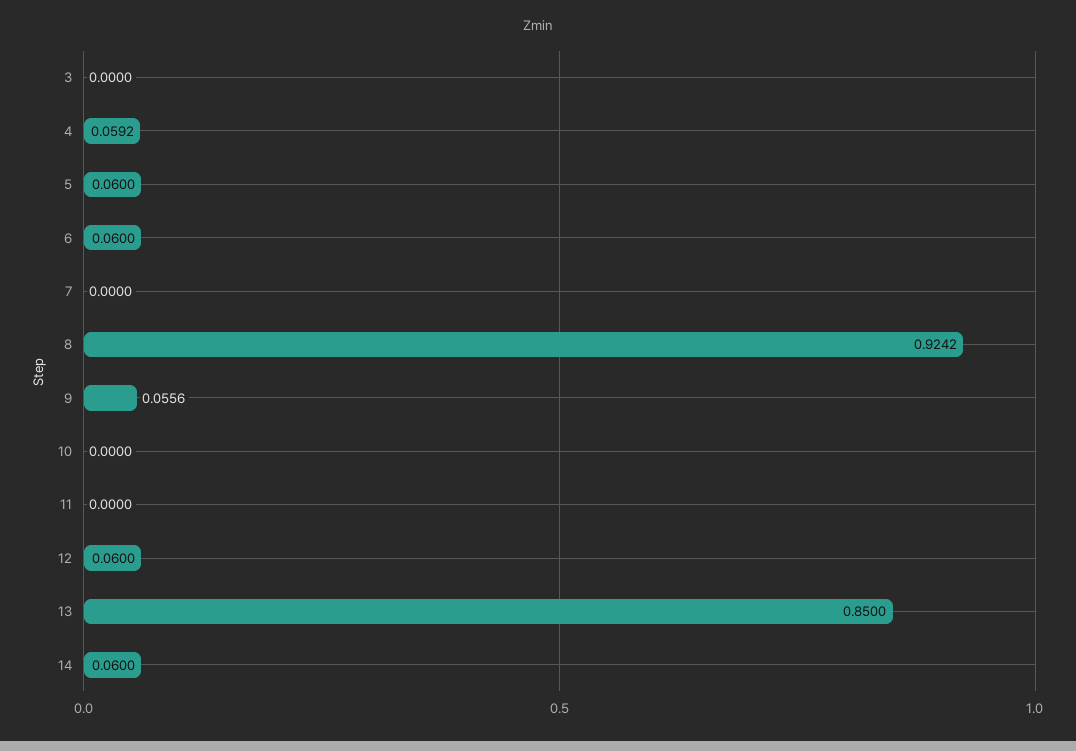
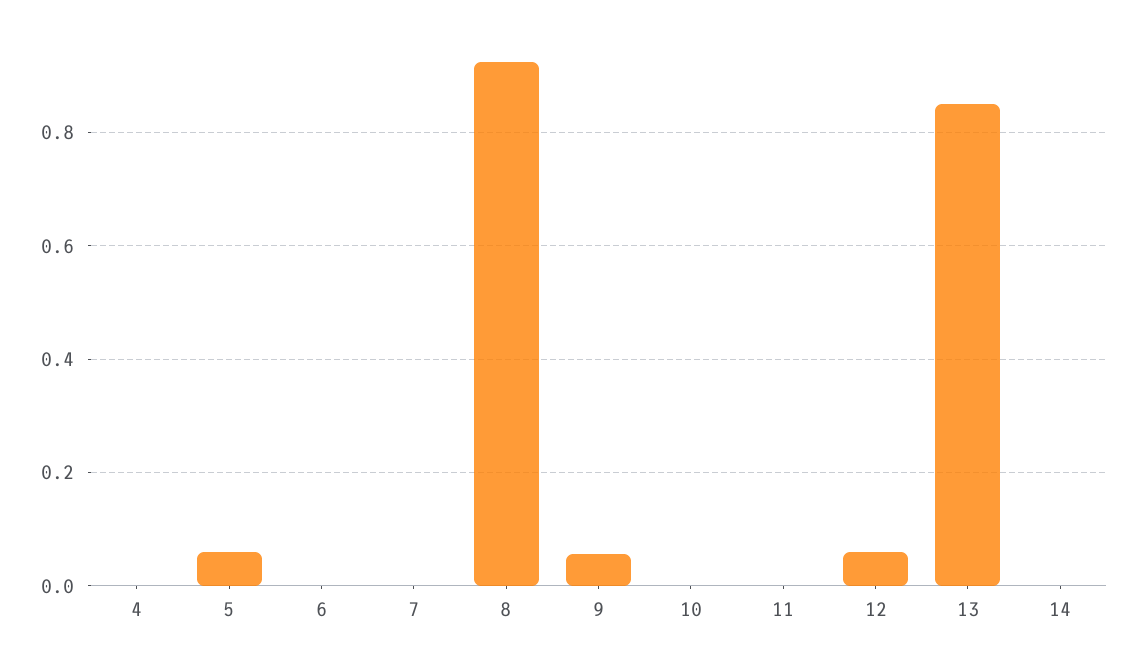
  {
-   "3": 0,
-   "4": 0.0592,
+   "4": 0,
    "5": 0.06,
-   "6": 0.06,
+   "6": 0,
    "7": 0,
    "8": 0.9242,
    "9": 0.0556,
    "10": 0,
    "11": 0,
    "12": 0.06,
    "13": 0.85,
-   "14": 0.06
+   "14": 0
  }

